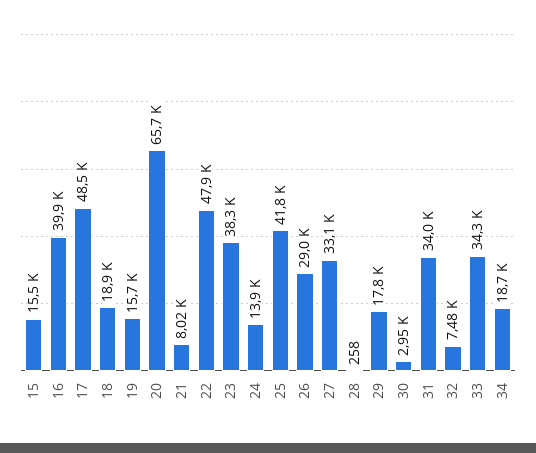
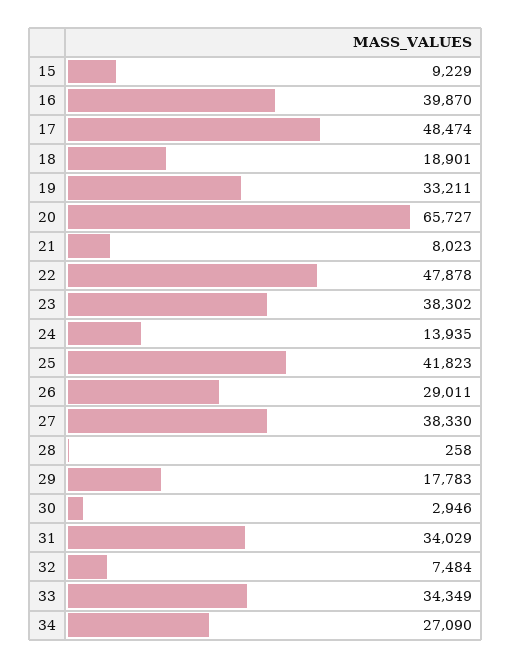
  {
-   "15": 15500,
+   "15": 9229,
    "16": 39870,
    "17": 48474,
    "18": 18901,
-   "19": 15700,
+   "19": 33211,
    "20": 65727,
    "21": 8023,
    "22": 47878,
    "23": 38302,
    "24": 13935,
    "25": 41823,
    "26": 29011,
-   "27": 33100,
+   "27": 38330,
    "28": 258,
    "29": 17783,
    "30": 2946,
    "31": 34029,
    "32": 7484,
    "33": 34349,
-   "34": 18700
+   "34": 27090
  }

